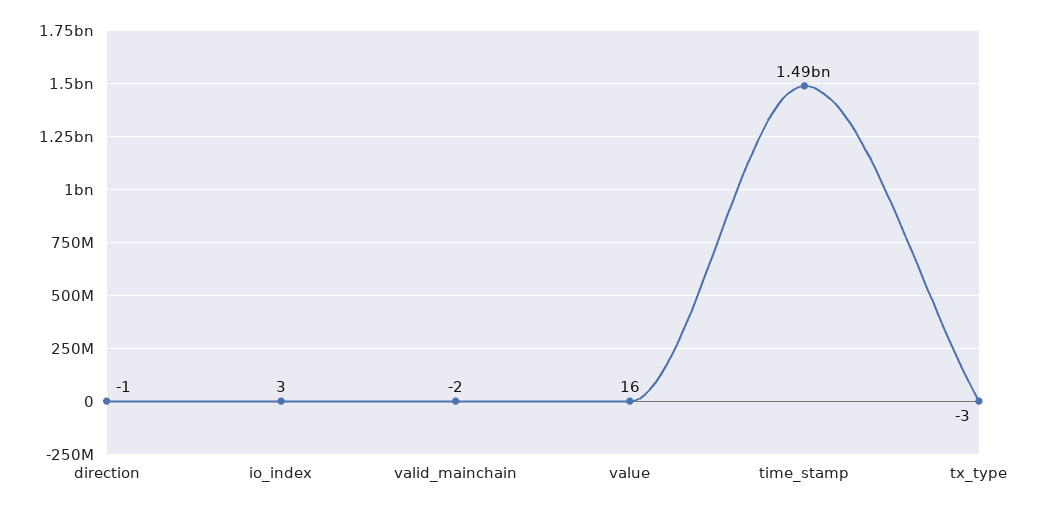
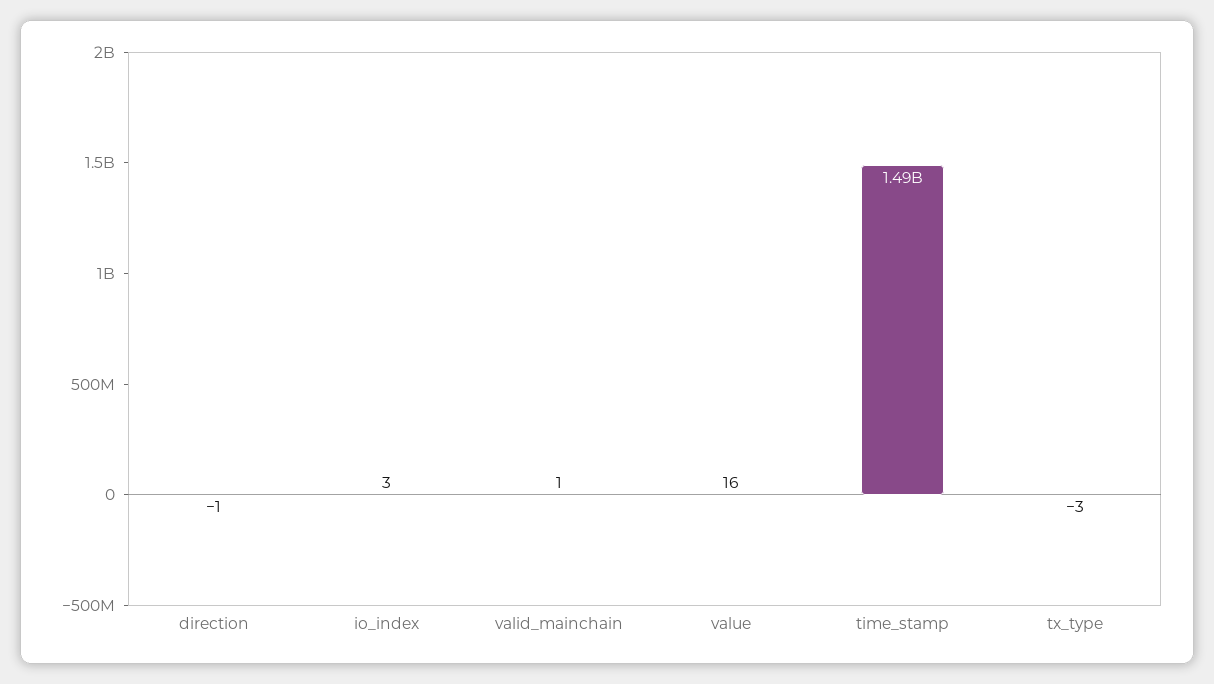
  {
    "direction": -1,
    "io_index": 3,
-   "valid_mainchain": -2,
+   "valid_mainchain": 1,
    "value": 16,
    "time_stamp": 1490000000,
    "tx_type": -3
  }

